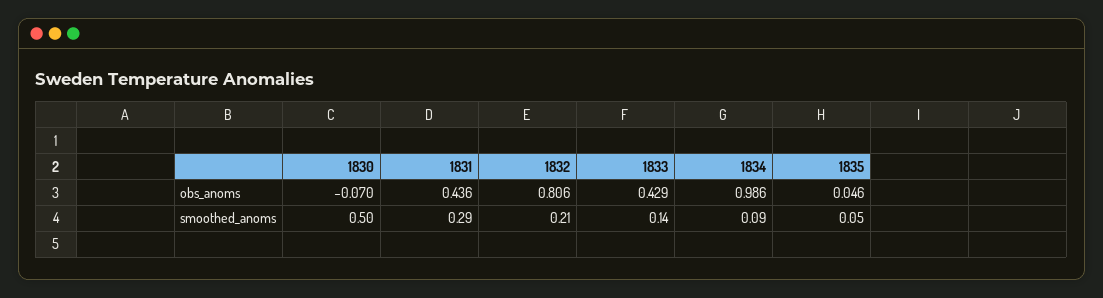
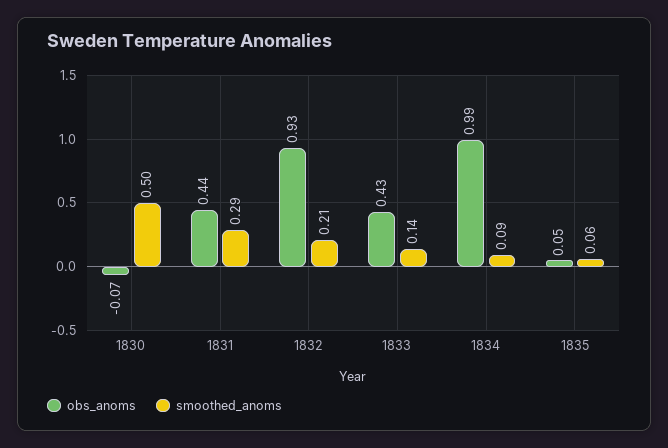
  {
    "obs_anoms": {
      "1830": -0.07,
      "1831": 0.436,
-     "1832": 0.806,
+     "1832": 0.93,
      "1833": 0.429,
      "1834": 0.986,
      "1835": 0.046
    },
    "smoothed_anoms": {
      "1830": 0.5,
      "1831": 0.29,
      "1832": 0.21,
      "1833": 0.14,
      "1834": 0.09,
-     "1835": 0.05
+     "1835": 0.06
    }
  }

